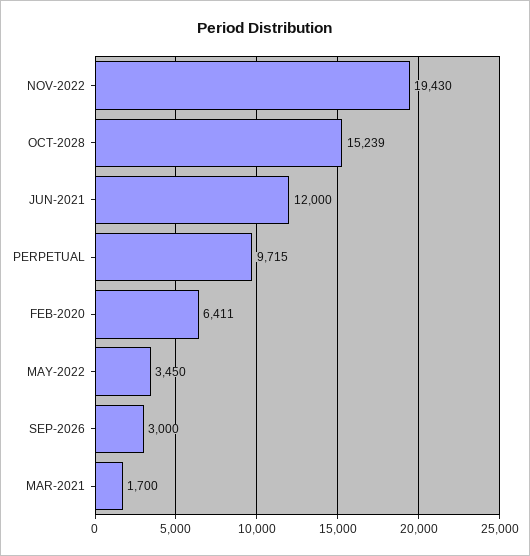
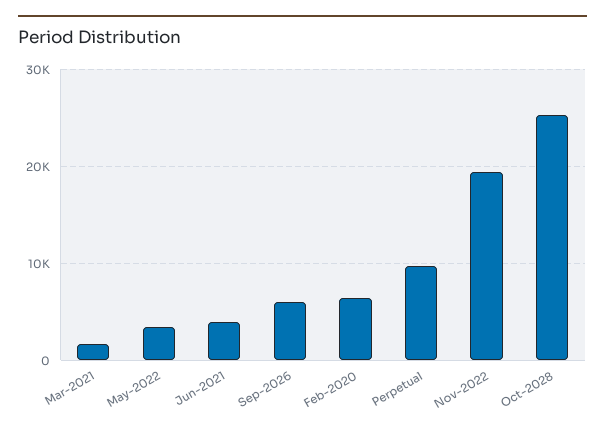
  {
    "NOV-2022": 19430,
-   "OCT-2028": 15239,
+   "OCT-2028": 25000,
-   "JUN-2021": 12000,
+   "JUN-2021": 4000,
    "PERPETUAL": 9715,
    "FEB-2020": 6411,
    "MAY-2022": 3450,
-   "SEP-2026": 3000,
+   "SEP-2026": 6000,
    "MAR-2021": 1700
  }

